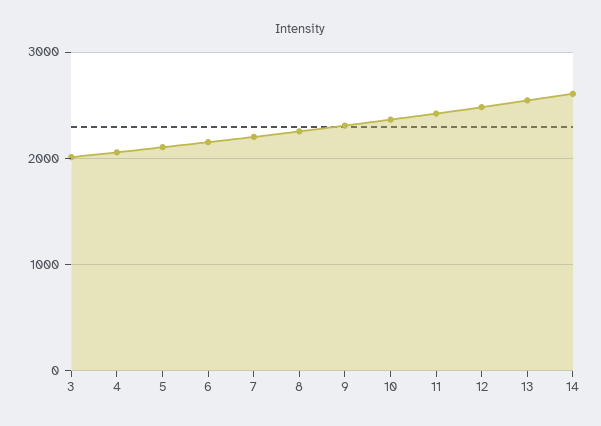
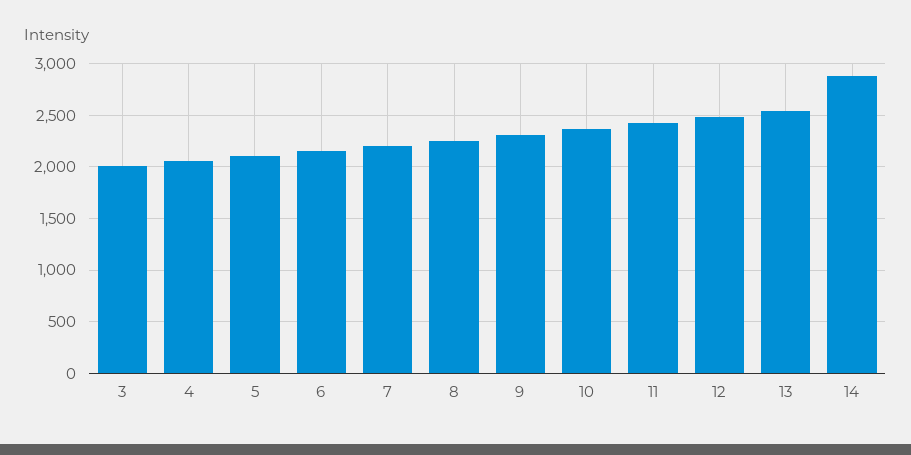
  {
    "3": 2000,
    "4": 2100,
    "5": 2100,
    "6": 2200,
    "7": 2200,
    "8": 2300,
    "9": 2300,
    "10": 2400,
    "11": 2400,
    "12": 2500,
    "13": 2500,
-   "14": 2600
+   "14": 2900
  }

